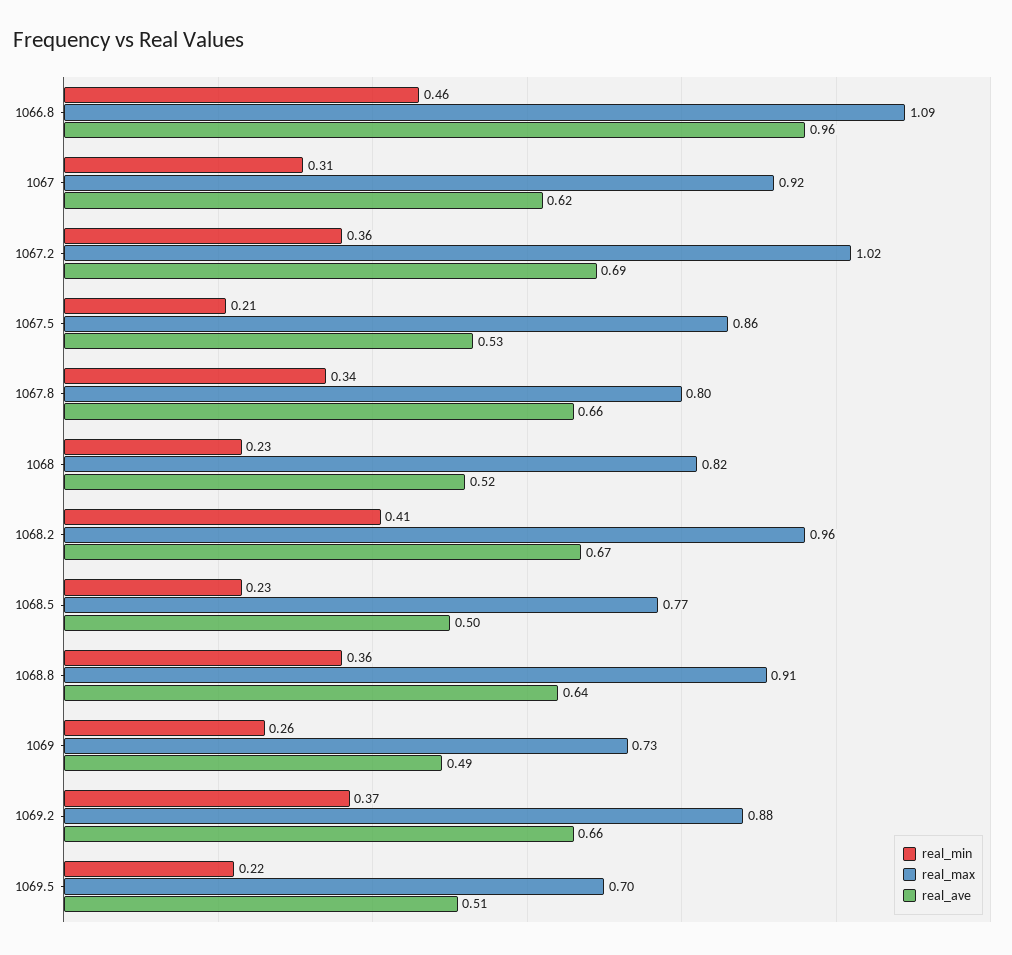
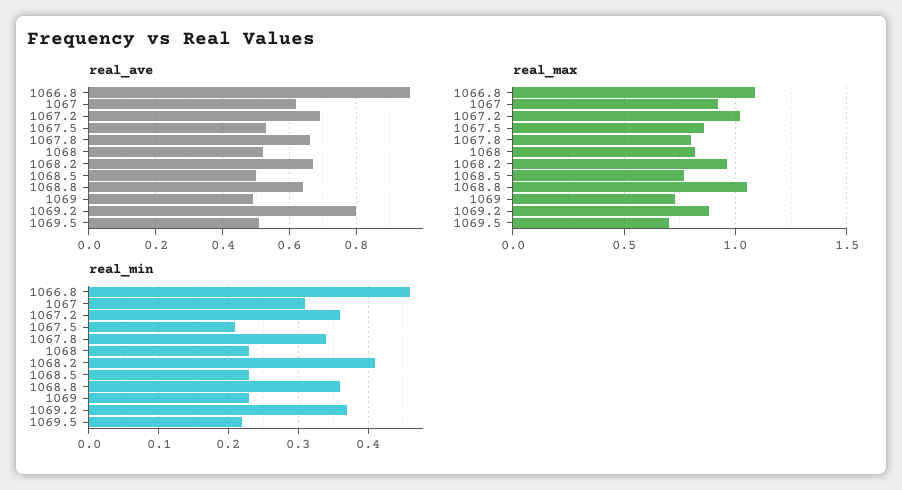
  {
    "real_min": {
      "1066.8": 0.46,
      "1067": 0.31,
      "1067.2": 0.36,
      "1067.5": 0.21,
      "1067.8": 0.34,
      "1068": 0.23,
      "1068.2": 0.41,
      "1068.5": 0.23,
      "1068.8": 0.36,
-     "1069": 0.26,
+     "1069": 0.23,
      "1069.2": 0.37,
      "1069.5": 0.22
    },
    "real_max": {
      "1066.8": 1.09,
      "1067": 0.92,
      "1067.2": 1.02,
      "1067.5": 0.86,
      "1067.8": 0.8,
      "1068": 0.82,
      "1068.2": 0.96,
      "1068.5": 0.77,
-     "1068.8": 0.91,
+     "1068.8": 1.05,
      "1069": 0.73,
      "1069.2": 0.88,
      "1069.5": 0.7
    },
    "real_ave": {
      "1066.8": 0.96,
      "1067": 0.62,
      "1067.2": 0.69,
      "1067.5": 0.53,
      "1067.8": 0.66,
      "1068": 0.52,
      "1068.2": 0.67,
      "1068.5": 0.5,
      "1068.8": 0.64,
      "1069": 0.49,
-     "1069.2": 0.66,
+     "1069.2": 0.8,
      "1069.5": 0.51
    }
  }

